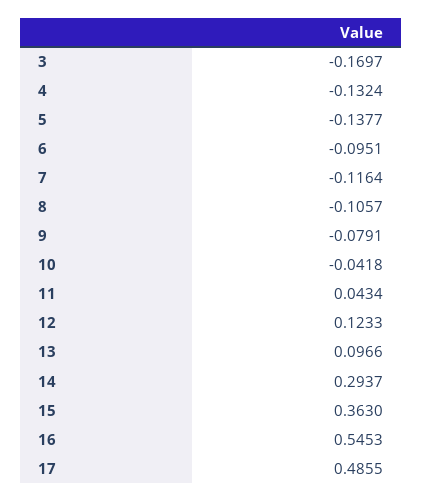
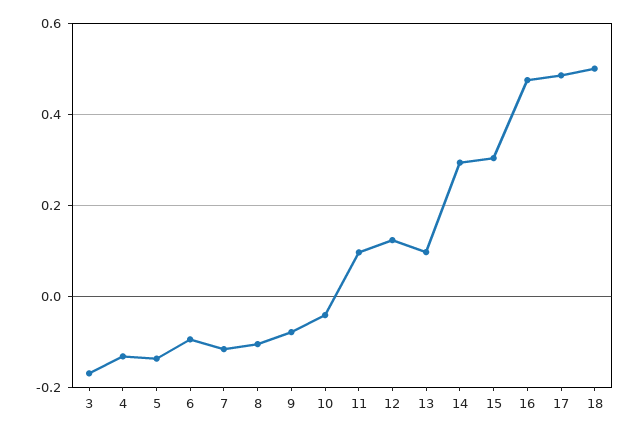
  {
    "3": -0.1697,
    "4": -0.1324,
    "5": -0.1377,
    "6": -0.0951,
    "7": -0.1164,
    "8": -0.1057,
    "9": -0.0791,
    "10": -0.0418,
-   "11": 0.0434,
+   "11": 0.1,
    "12": 0.1233,
    "13": 0.0966,
    "14": 0.2937,
-   "15": 0.363,
+   "15": 0.3,
-   "16": 0.5453,
+   "16": 0.48,
-   "17": 0.4855
+   "17": 0.4855,
+   "18": 0.5
  }

